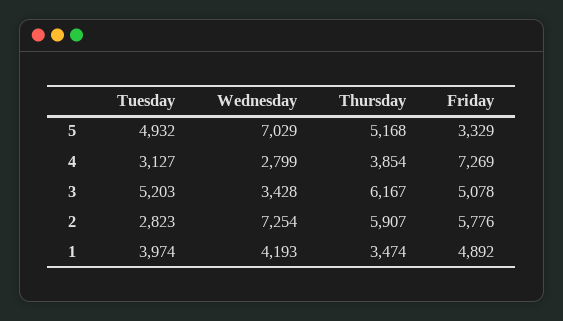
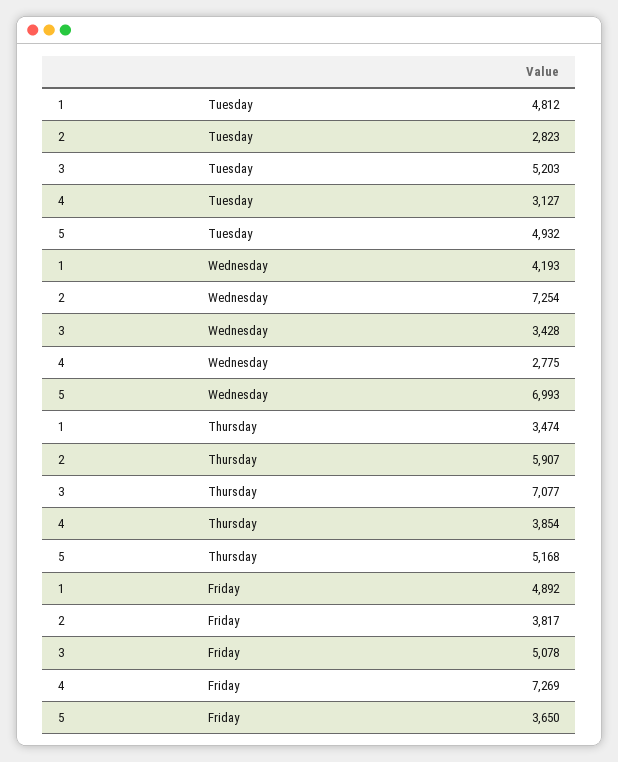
  {
    "Tuesday": {
      "5": 4932,
      "4": 3127,
      "3": 5203,
      "2": 2823,
-     "1": 3974
+     "1": 4812
    },
    "Wednesday": {
-     "5": 7029,
+     "5": 6993,
-     "4": 2799,
+     "4": 2775,
      "3": 3428,
      "2": 7254,
      "1": 4193
    },
    "Thursday": {
      "5": 5168,
      "4": 3854,
-     "3": 6167,
+     "3": 7077,
      "2": 5907,
      "1": 3474
    },
    "Friday": {
-     "5": 3329,
+     "5": 3650,
      "4": 7269,
      "3": 5078,
-     "2": 5776,
+     "2": 3817,
      "1": 4892
    }
  }

